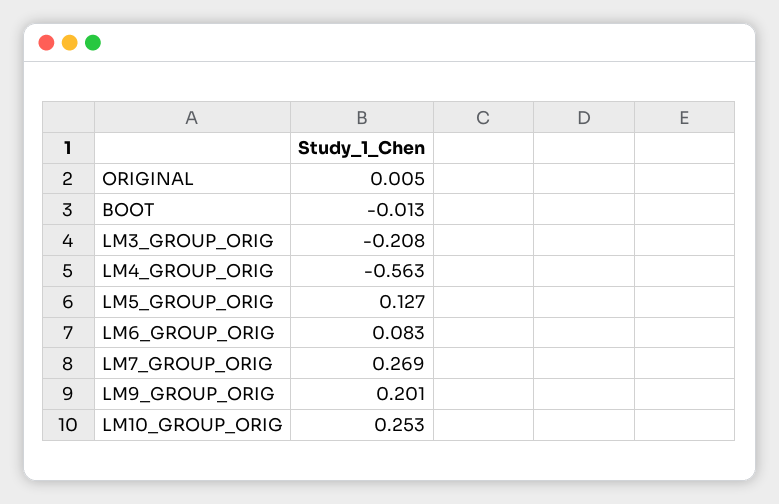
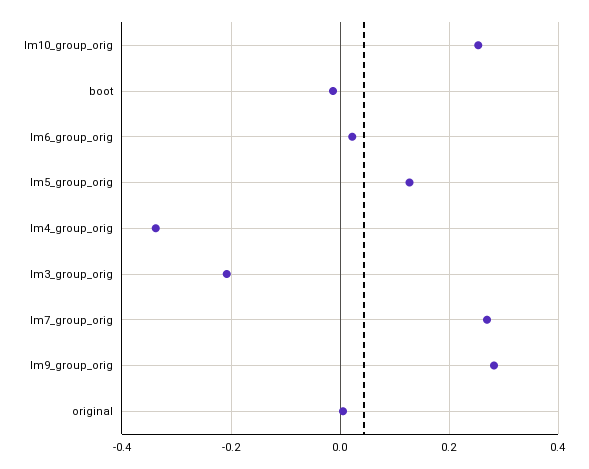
  {
    "ORIGINAL": 0.005,
    "BOOT": -0.013,
    "LM3_GROUP_ORIG": -0.208,
-   "LM4_GROUP_ORIG": -0.563,
+   "LM4_GROUP_ORIG": -0.34,
    "LM5_GROUP_ORIG": 0.127,
-   "LM6_GROUP_ORIG": 0.083,
+   "LM6_GROUP_ORIG": 0.02,
    "LM7_GROUP_ORIG": 0.269,
-   "LM9_GROUP_ORIG": 0.201,
+   "LM9_GROUP_ORIG": 0.28,
    "LM10_GROUP_ORIG": 0.253
  }

